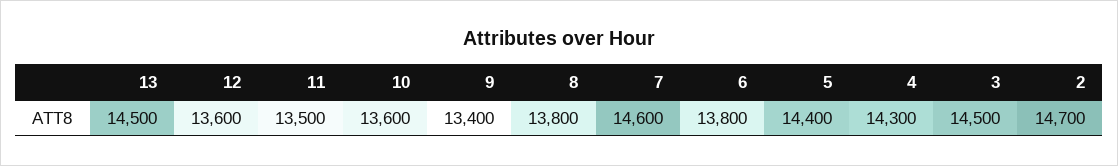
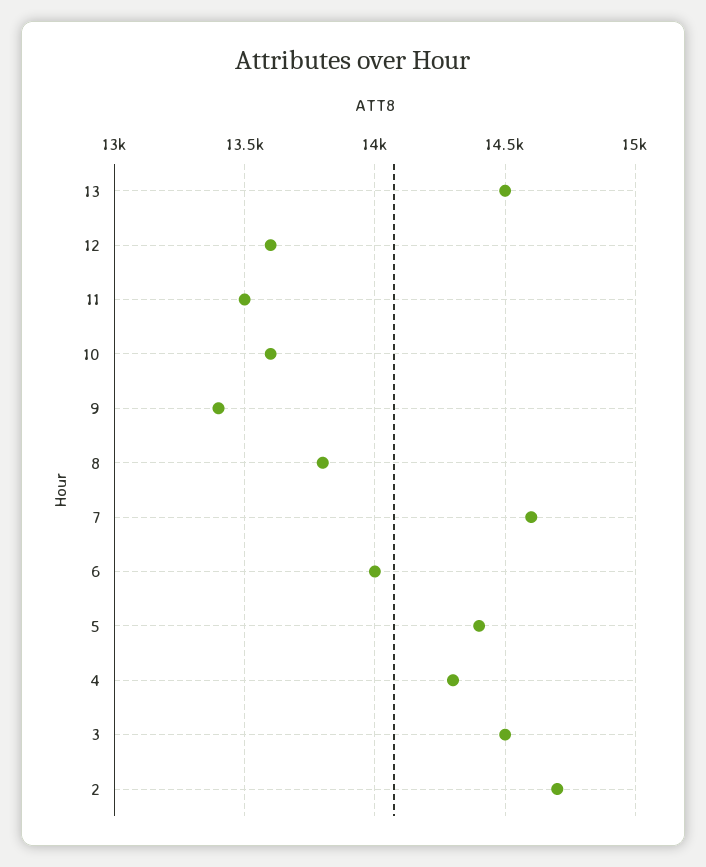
  {
    "13": 14500,
    "12": 13600,
    "11": 13500,
    "10": 13600,
    "9": 13400,
    "8": 13800,
    "7": 14600,
-   "6": 13800,
+   "6": 14000,
    "5": 14400,
    "4": 14300,
    "3": 14500,
    "2": 14700
  }

